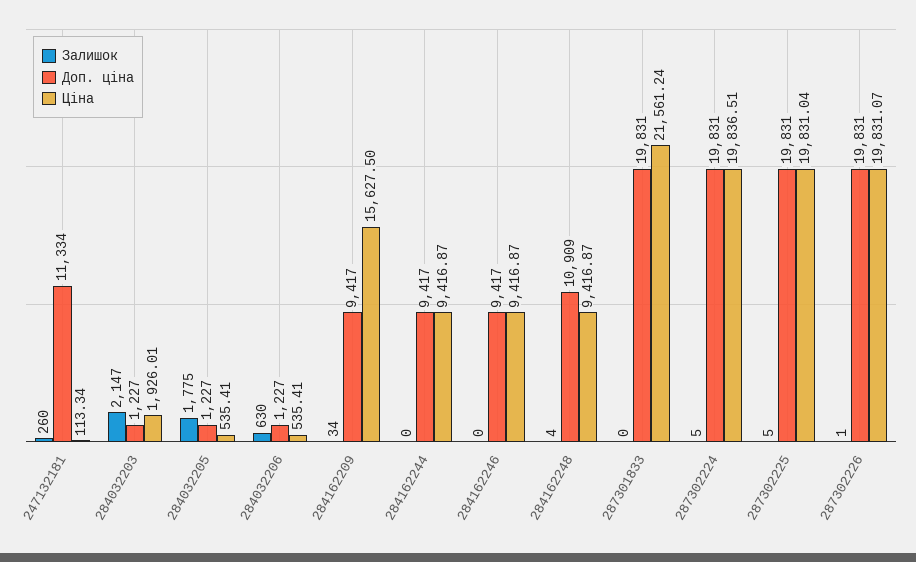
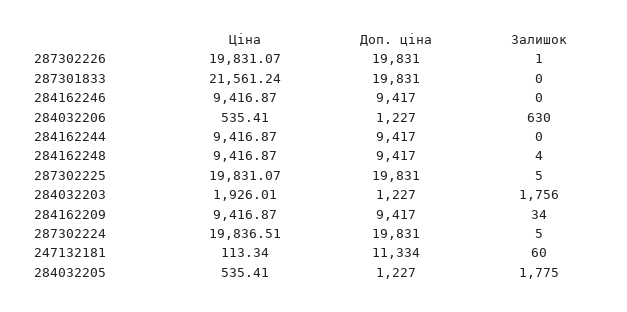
  {
    "Залишок": {
-     "247132181": 260,
+     "247132181": 60,
-     "284032203": 2147,
+     "284032203": 1756,
      "284032205": 1775,
      "284032206": 630,
      "284162209": 34,
      "284162244": 0,
      "284162246": 0,
      "284162248": 4,
      "287301833": 0,
      "287302224": 5,
      "287302225": 5,
      "287302226": 1
    },
    "Доп. ціна": {
      "247132181": 11334,
      "284032203": 1227,
      "284032205": 1227,
      "284032206": 1227,
      "284162209": 9417,
      "284162244": 9417,
      "284162246": 9417,
-     "284162248": 10909,
+     "284162248": 9417,
      "287301833": 19831,
      "287302224": 19831,
      "287302225": 19831,
      "287302226": 19831
    },
    "Ціна": {
      "247132181": 113.34,
      "284032203": 1926.01,
      "284032205": 535.41,
      "284032206": 535.41,
-     "284162209": 15627.5,
+     "284162209": 9416.87,
      "284162244": 9416.87,
      "284162246": 9416.87,
      "284162248": 9416.87,
      "287301833": 21561.24,
      "287302224": 19836.51,
-     "287302225": 19831.04,
+     "287302225": 19831.07,
      "287302226": 19831.07
    }
  }

